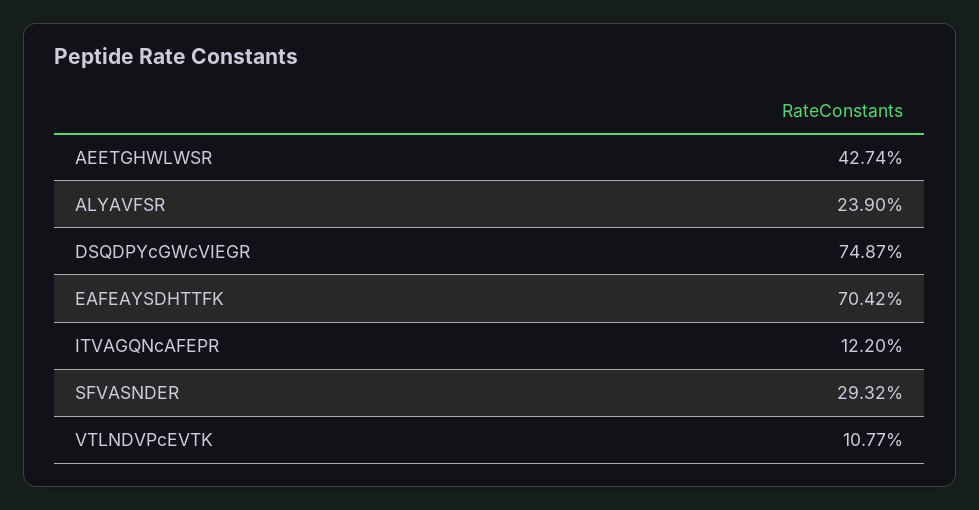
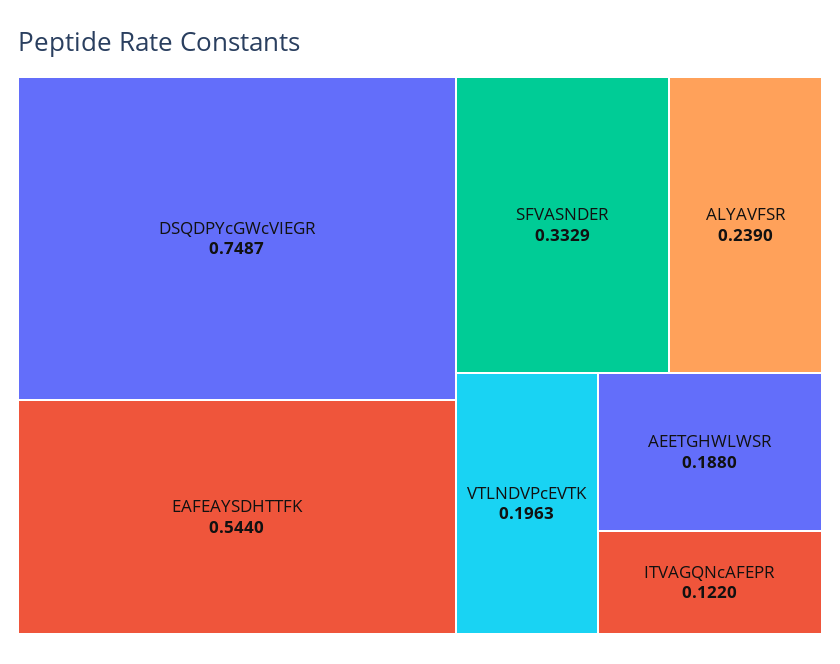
  {
-   "AEETGHWLWSR": 0.4274,
+   "AEETGHWLWSR": 0.188,
    "ALYAVFSR": 0.239,
    "DSQDPYcGWcVIEGR": 0.7487,
-   "EAFEAYSDHTTFK": 0.7042,
+   "EAFEAYSDHTTFK": 0.544,
    "ITVAGQNcAFEPR": 0.122,
-   "SFVASNDER": 0.2932,
+   "SFVASNDER": 0.3329,
-   "VTLNDVPcEVTK": 0.1077
+   "VTLNDVPcEVTK": 0.1963
  }

